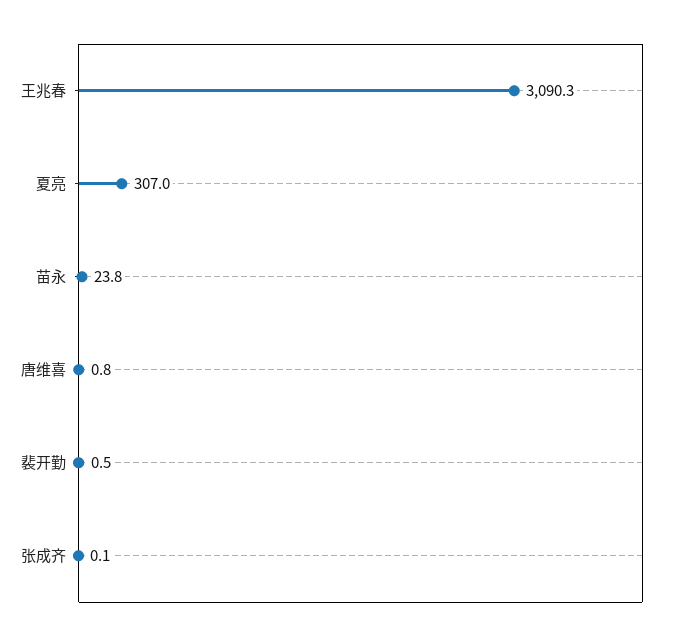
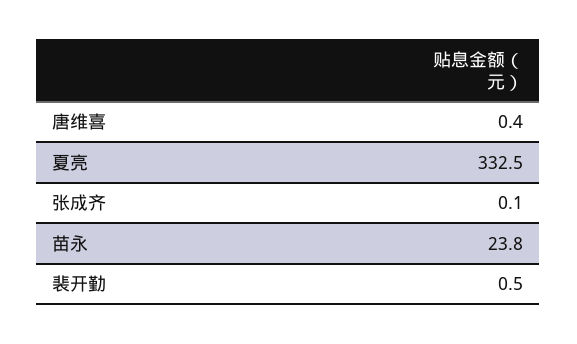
  {
-   "王兆春": 3090.3,
-   "夏亮": 307,
+   "夏亮": 332.5,
    "苗永": 23.8,
-   "唐维喜": 0.8,
+   "唐维喜": 0.4,
    "裴开勤": 0.5,
    "张成齐": 0.1
  }

